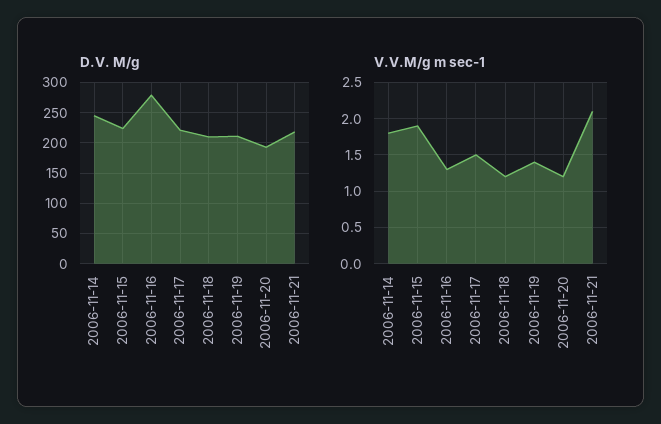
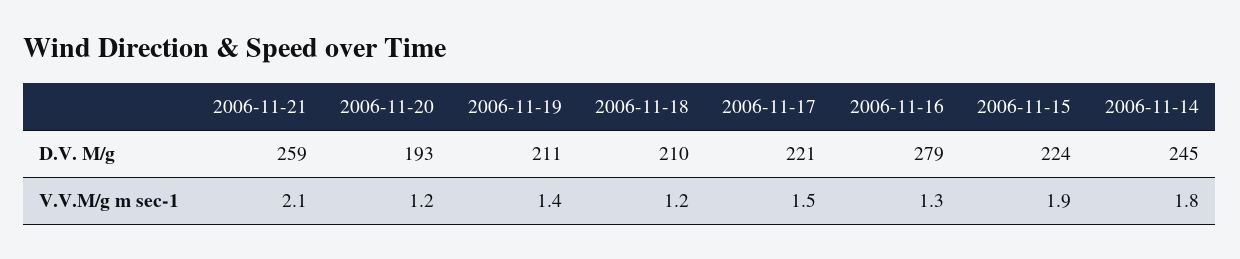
  {
    "D.V. M/g": {
      "2006-11-14": 245,
      "2006-11-15": 224,
      "2006-11-16": 279,
      "2006-11-17": 221,
      "2006-11-18": 210,
      "2006-11-19": 211,
      "2006-11-20": 193,
-     "2006-11-21": 220
+     "2006-11-21": 259
    },
    "V.V.M/g m sec-1": {
      "2006-11-14": 1.8,
      "2006-11-15": 1.9,
      "2006-11-16": 1.3,
      "2006-11-17": 1.5,
      "2006-11-18": 1.2,
      "2006-11-19": 1.4,
      "2006-11-20": 1.2,
      "2006-11-21": 2.1
    }
  }

